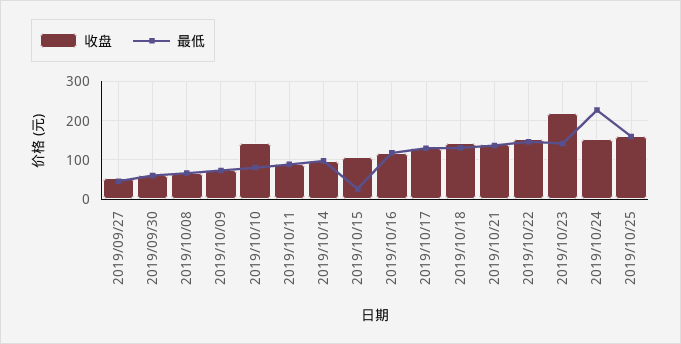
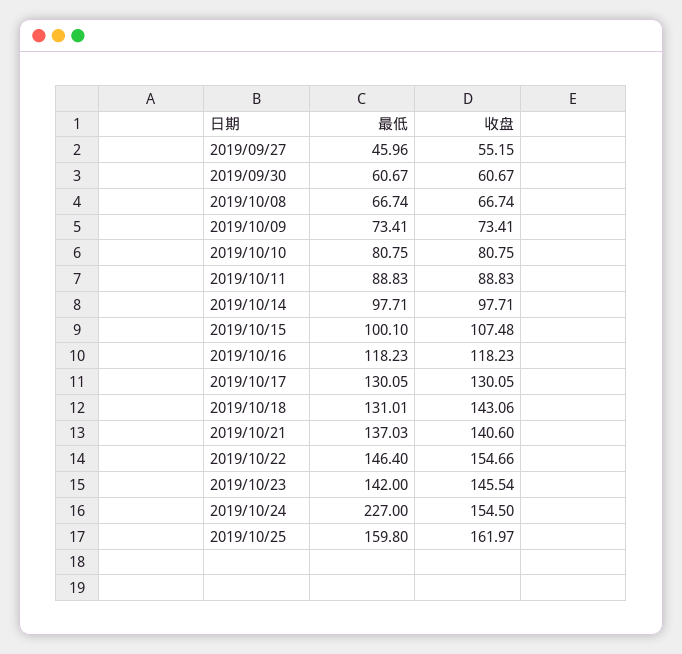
  {
    "收盘": {
      "2019/09/27": 55.15,
      "2019/09/30": 60.67,
      "2019/10/08": 66.74,
      "2019/10/09": 73.41,
-     "2019/10/10": 140,
+     "2019/10/10": 80.75,
      "2019/10/11": 88.83,
      "2019/10/14": 97.71,
      "2019/10/15": 107.48,
      "2019/10/16": 118.23,
      "2019/10/17": 130.05,
      "2019/10/18": 143.06,
      "2019/10/21": 140.6,
      "2019/10/22": 154.66,
-     "2019/10/23": 220,
+     "2019/10/23": 145.54,
      "2019/10/24": 154.5,
      "2019/10/25": 161.97
    },
    "最低": {
      "2019/09/27": 45.96,
      "2019/09/30": 60.67,
      "2019/10/08": 66.74,
      "2019/10/09": 73.41,
      "2019/10/10": 80.75,
      "2019/10/11": 88.83,
      "2019/10/14": 97.71,
-     "2019/10/15": 20,
+     "2019/10/15": 100.1,
      "2019/10/16": 118.23,
      "2019/10/17": 130.05,
      "2019/10/18": 131.01,
      "2019/10/21": 137.03,
      "2019/10/22": 146.4,
      "2019/10/23": 142,
      "2019/10/24": 227,
      "2019/10/25": 159.8
    }
  }

